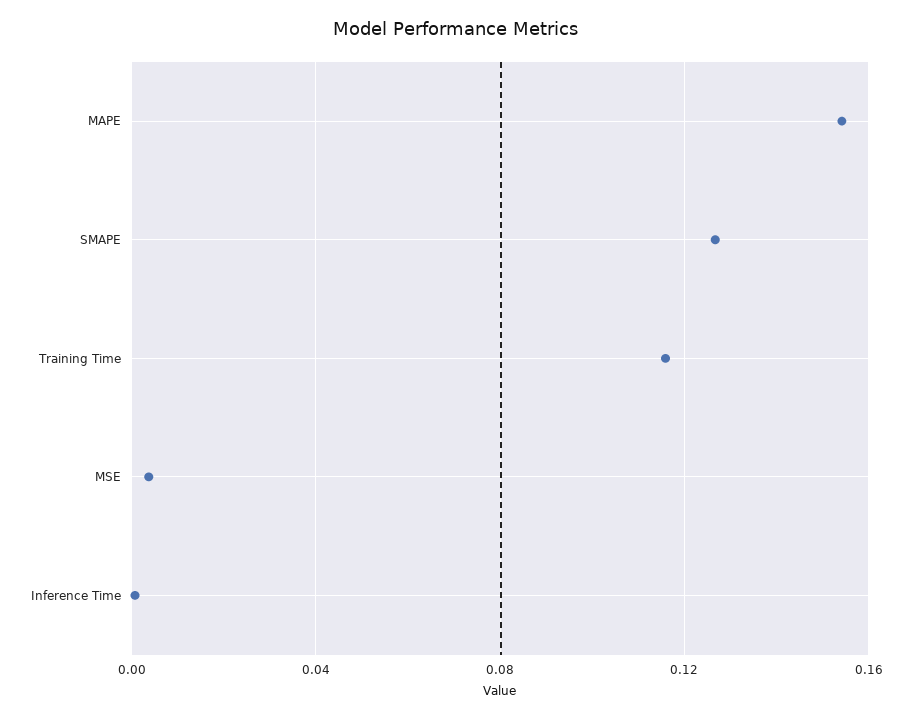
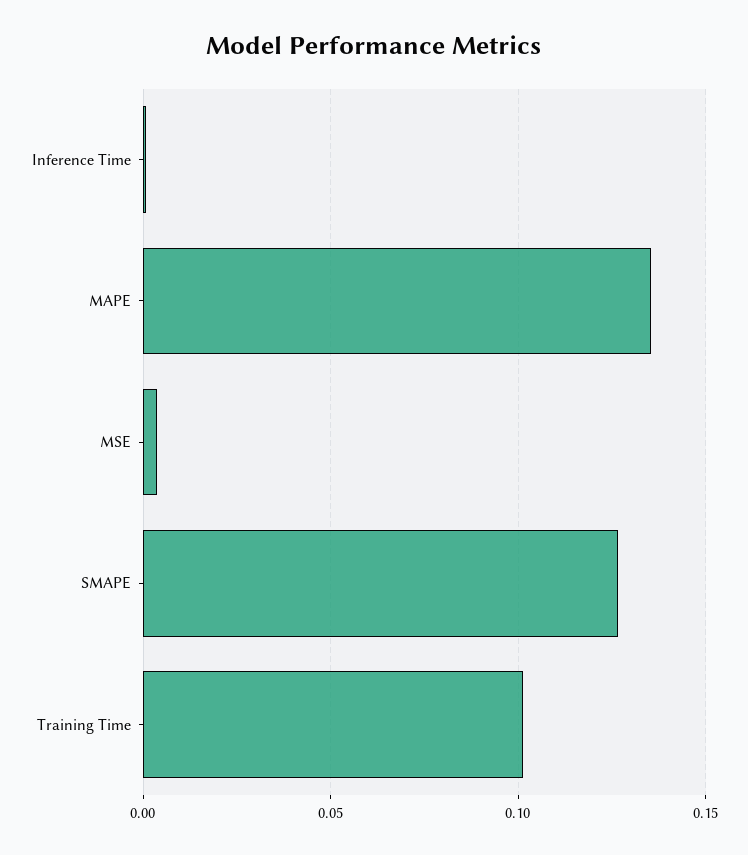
  {
-   "MAPE": 0.155,
+   "MAPE": 0.135,
    "SMAPE": 0.125,
-   "Training Time": 0.115,
+   "Training Time": 0.1,
    "MSE": 0.005,
    "Inference Time": 0
  }

